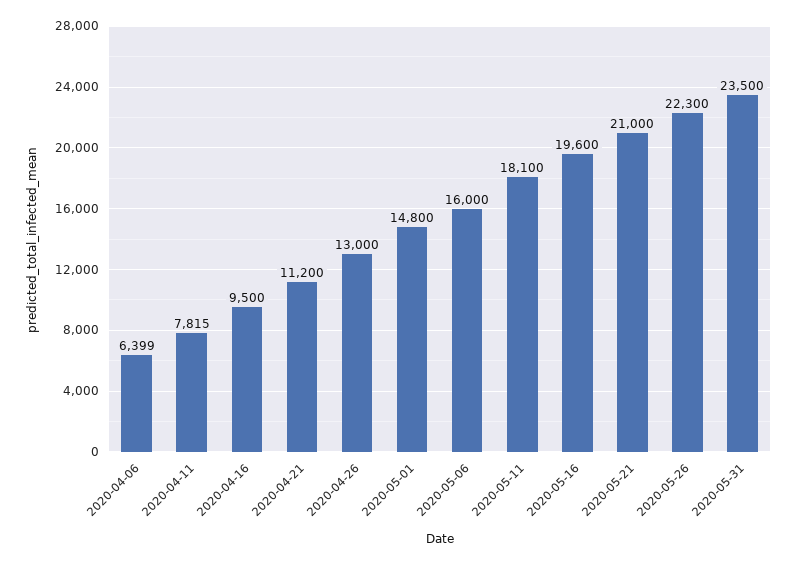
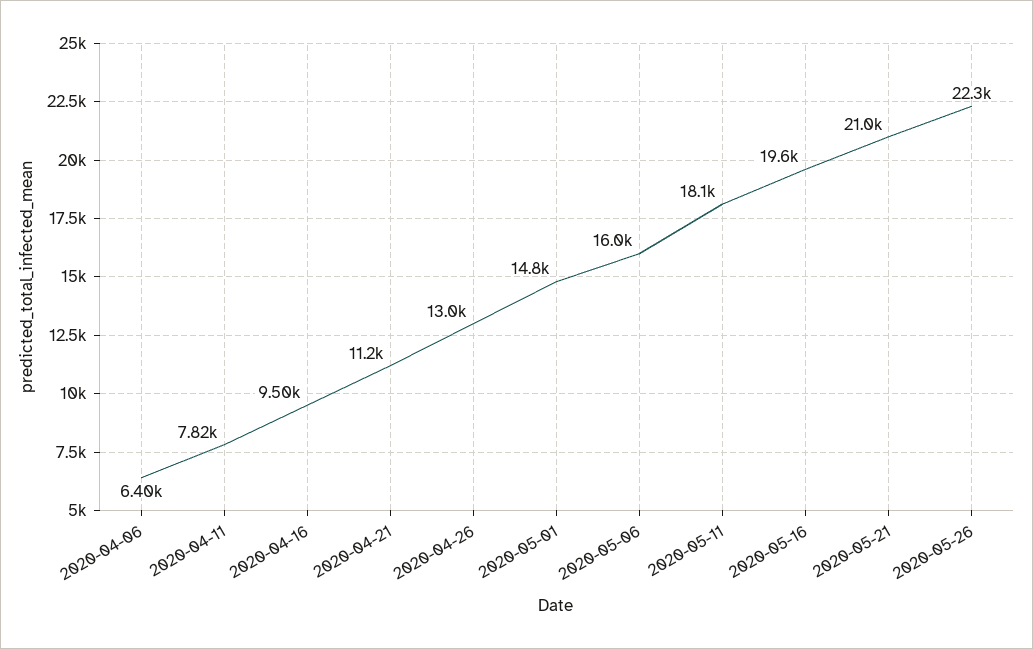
  {
    "2020-04-06": 6399,
    "2020-04-11": 7815,
    "2020-04-16": 9500,
    "2020-04-21": 11200,
    "2020-04-26": 13000,
    "2020-05-01": 14800,
    "2020-05-06": 16000,
    "2020-05-11": 18100,
    "2020-05-16": 19600,
    "2020-05-21": 21000,
-   "2020-05-26": 22300,
+   "2020-05-26": 22300
-   "2020-05-31": 23500
  }

